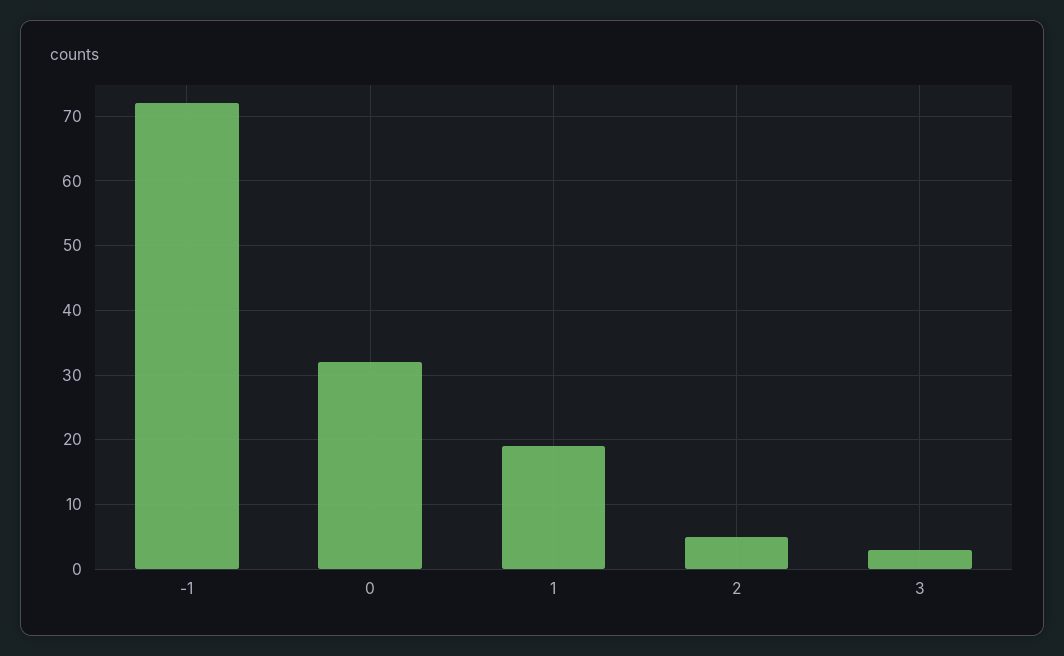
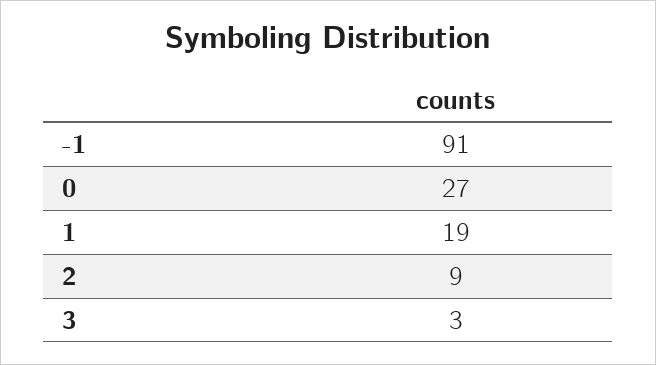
  {
-   "-1": 72,
+   "-1": 91,
-   "0": 32,
+   "0": 27,
    "1": 19,
-   "2": 5,
+   "2": 9,
    "3": 3
  }

